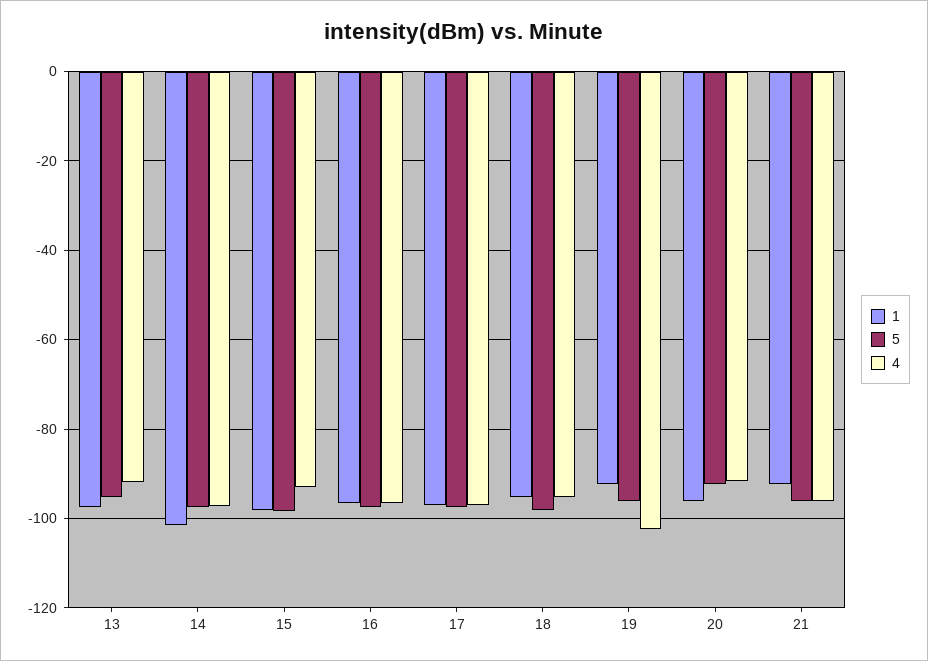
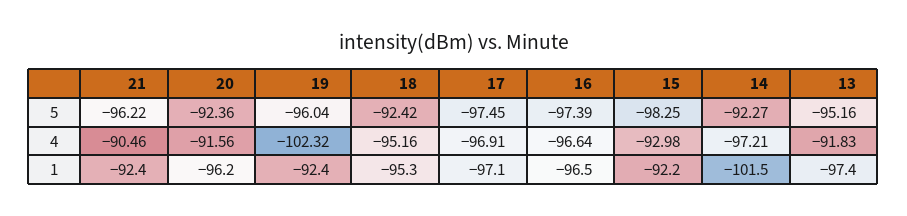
  {
    "1": {
      "13": -97.4,
      "14": -101.5,
-     "15": -98,
+     "15": -92.2,
      "16": -96.5,
      "17": -97.1,
      "18": -95.3,
      "19": -92.4,
      "20": -96.2,
      "21": -92.4
    },
    "5": {
      "13": -95.16,
-     "14": -98,
+     "14": -92.27,
      "15": -98.25,
      "16": -97.39,
      "17": -97.45,
-     "18": -98,
+     "18": -92.42,
      "19": -96.04,
      "20": -92.36,
      "21": -96.22
    },
    "4": {
      "13": -91.83,
      "14": -97.21,
      "15": -92.98,
      "16": -96.64,
      "17": -96.91,
      "18": -95.16,
      "19": -102.32,
      "20": -91.56,
-     "21": -96
+     "21": -90.46
    }
  }

